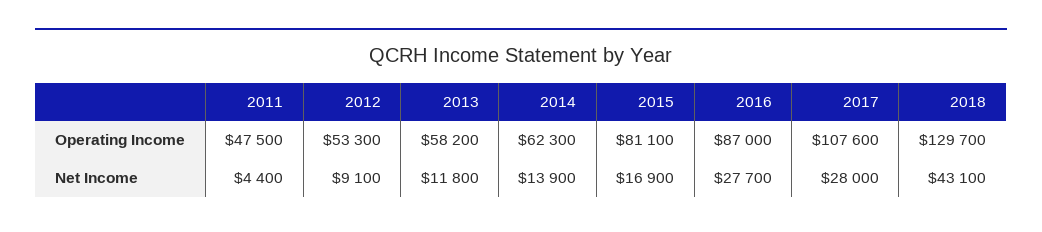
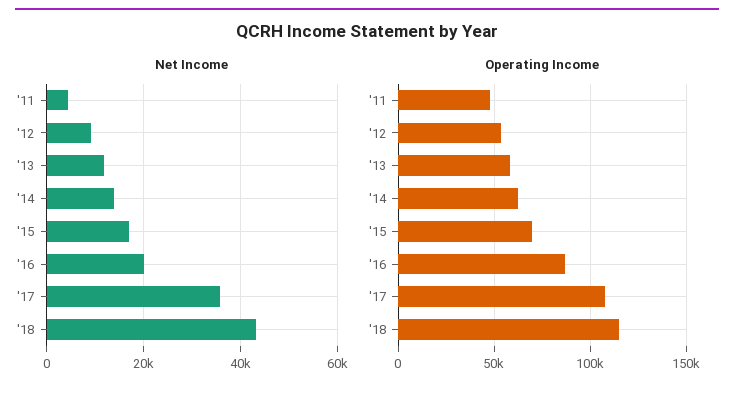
  {
    "Operating Income": {
      "2011": 47500,
      "2012": 53300,
      "2013": 58200,
      "2014": 62300,
-     "2015": 81100,
+     "2015": 70000,
      "2016": 87000,
      "2017": 107600,
-     "2018": 129700
+     "2018": 115000
    },
    "Net Income": {
      "2011": 4400,
      "2012": 9100,
      "2013": 11800,
      "2014": 13900,
      "2015": 16900,
-     "2016": 27700,
+     "2016": 20000,
-     "2017": 28000,
+     "2017": 36000,
      "2018": 43100
    }
  }

